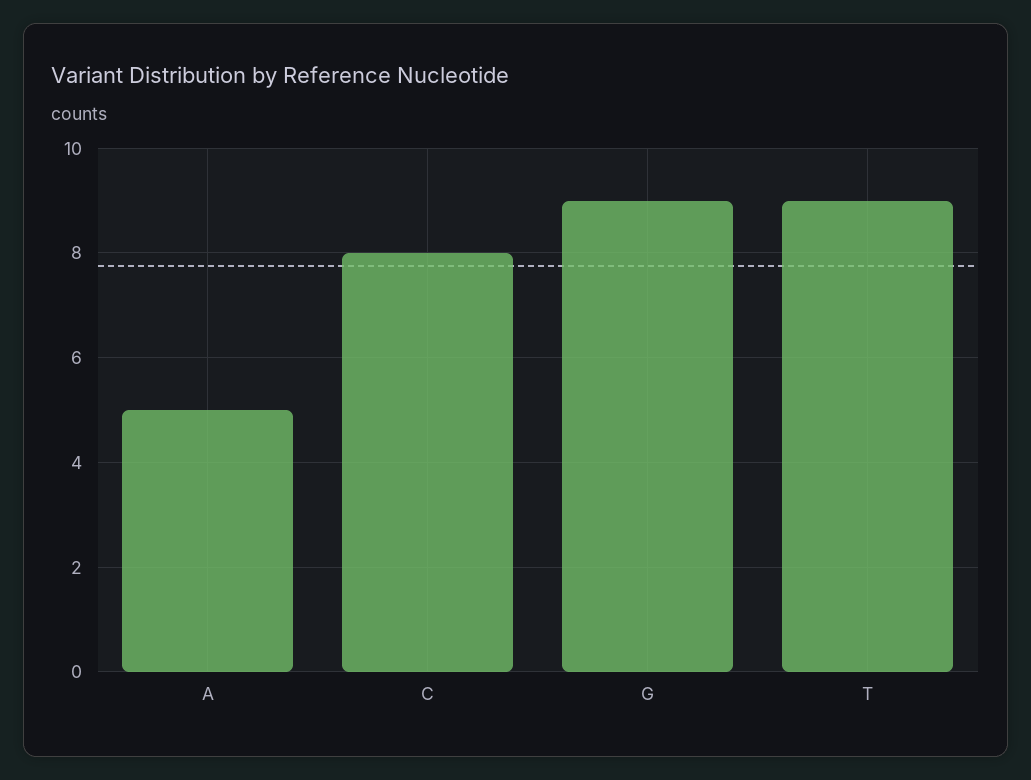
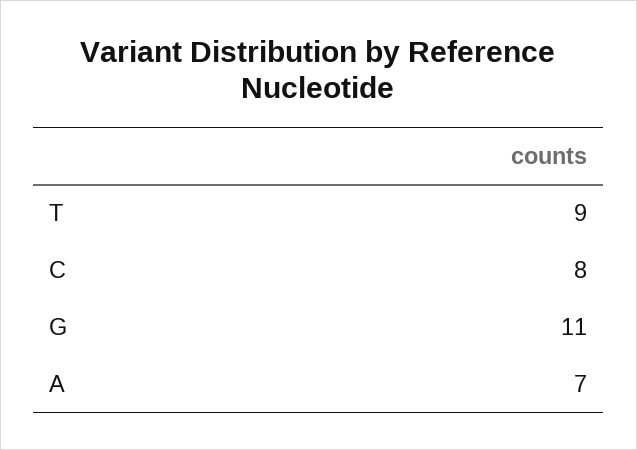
  {
-   "A": 5,
+   "A": 7,
    "C": 8,
-   "G": 9,
+   "G": 11,
    "T": 9
  }

